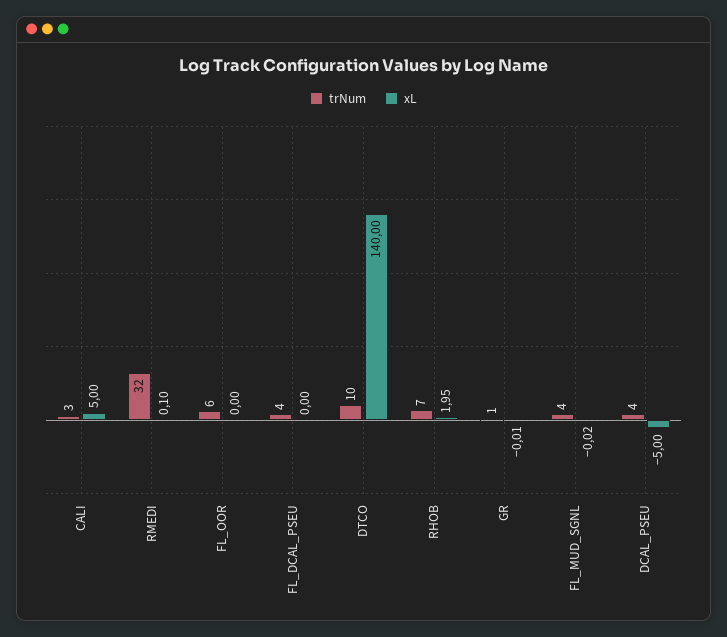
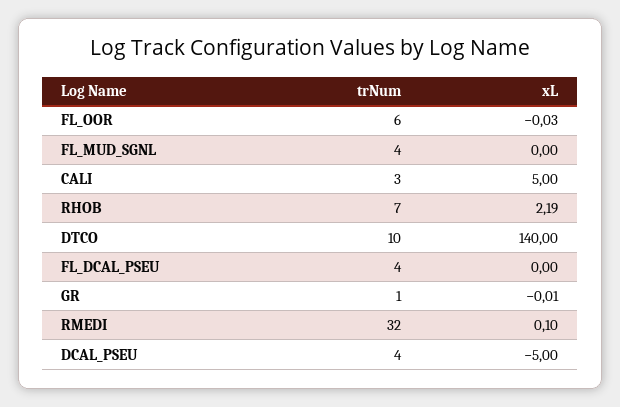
  {
    "trNum": {
      "CALI": 3,
      "RMEDI": 32,
      "FL_OOR": 6,
      "FL_DCAL_PSEU": 4,
      "DTCO": 10,
      "RHOB": 7,
      "GR": 1,
      "FL_MUD_SGNL": 4,
      "DCAL_PSEU": 4
    },
    "xL": {
      "CALI": 5,
      "RMEDI": 0.1,
-     "FL_OOR": 0,
+     "FL_OOR": -0.03,
      "FL_DCAL_PSEU": 0,
      "DTCO": 140,
-     "RHOB": 1.95,
+     "RHOB": 2.19,
      "GR": -0.01,
-     "FL_MUD_SGNL": -0.02,
+     "FL_MUD_SGNL": 0,
      "DCAL_PSEU": -5
    }
  }

